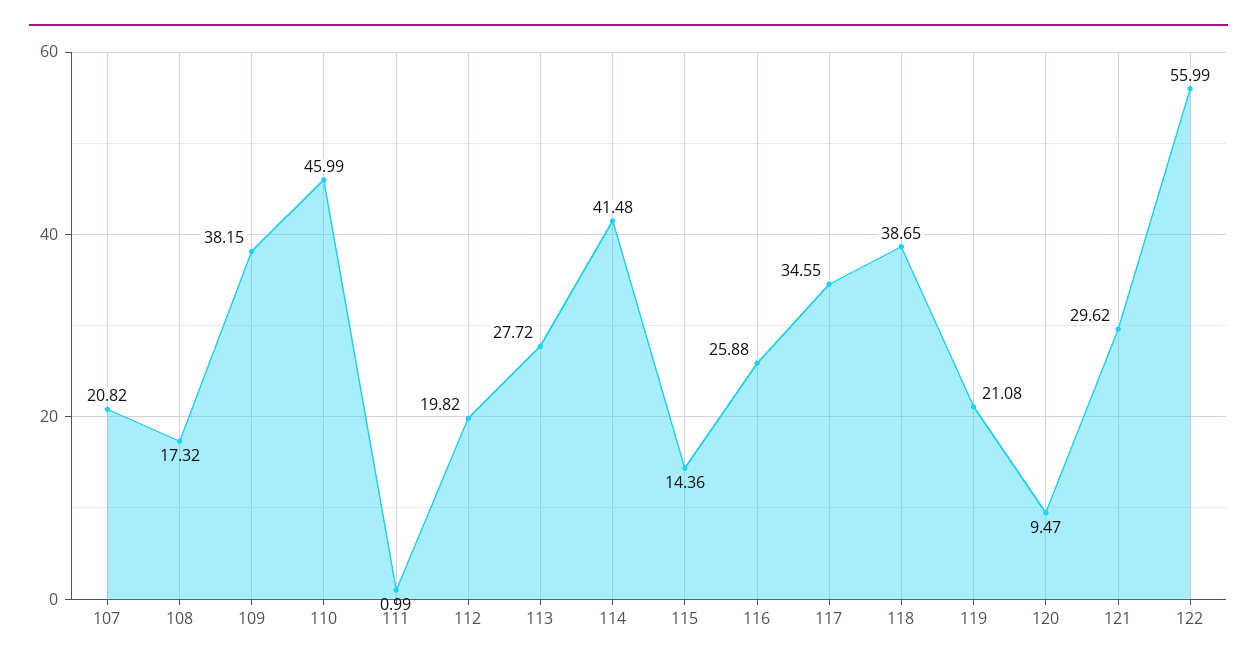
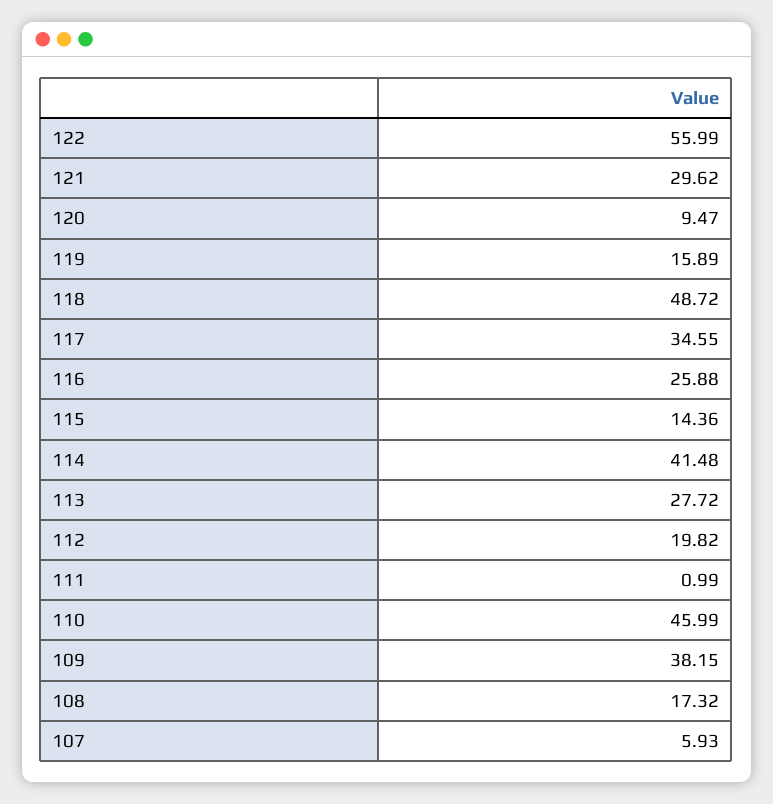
  {
-   "107": 20.82,
+   "107": 5.93,
    "108": 17.32,
    "109": 38.15,
    "110": 45.99,
    "111": 0.99,
    "112": 19.82,
    "113": 27.72,
    "114": 41.48,
    "115": 14.36,
    "116": 25.88,
    "117": 34.55,
-   "118": 38.65,
+   "118": 48.72,
-   "119": 21.08,
+   "119": 15.89,
    "120": 9.47,
    "121": 29.62,
    "122": 55.99
  }

